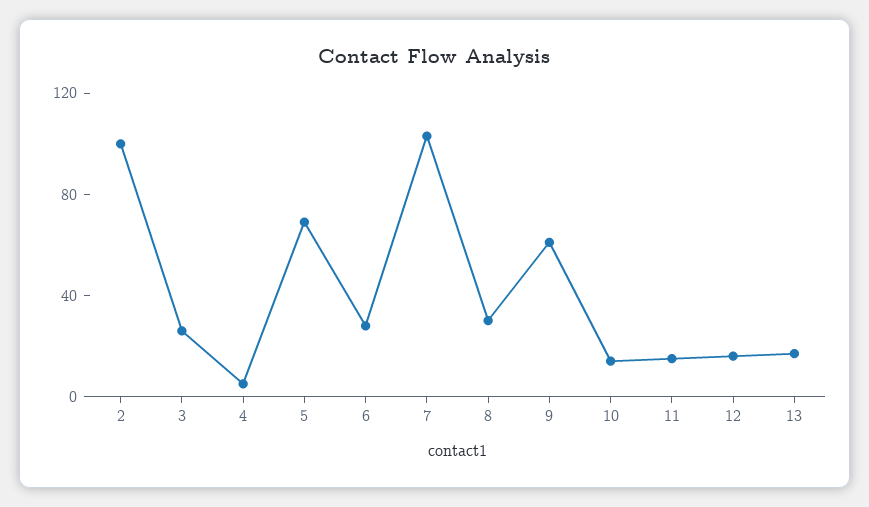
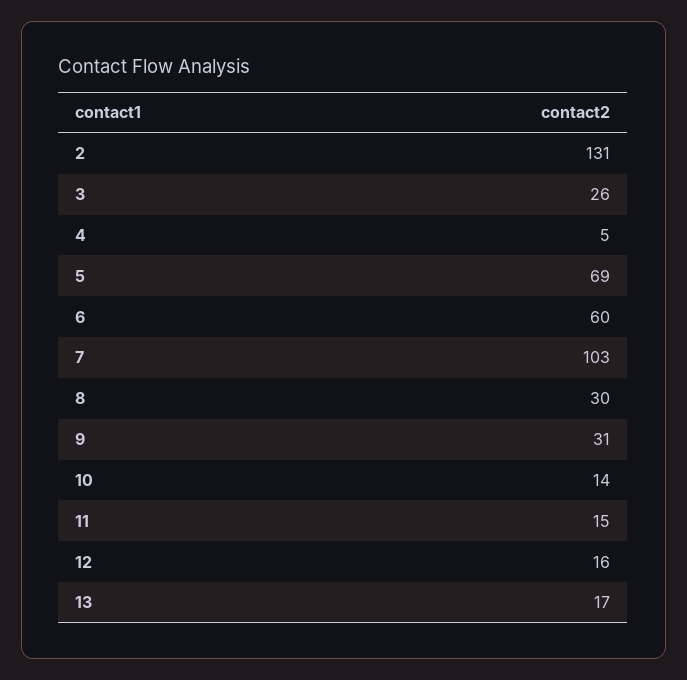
  {
-   "2": 100,
+   "2": 131,
    "3": 26,
    "4": 5,
    "5": 69,
-   "6": 30,
+   "6": 60,
    "7": 103,
    "8": 30,
-   "9": 60,
+   "9": 31,
    "10": 14,
    "11": 15,
    "12": 16,
    "13": 17
  }

